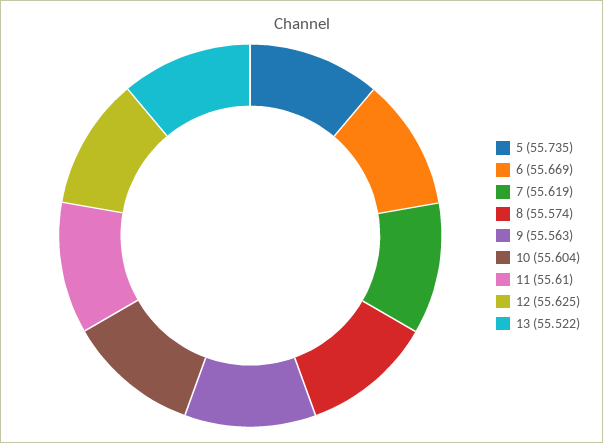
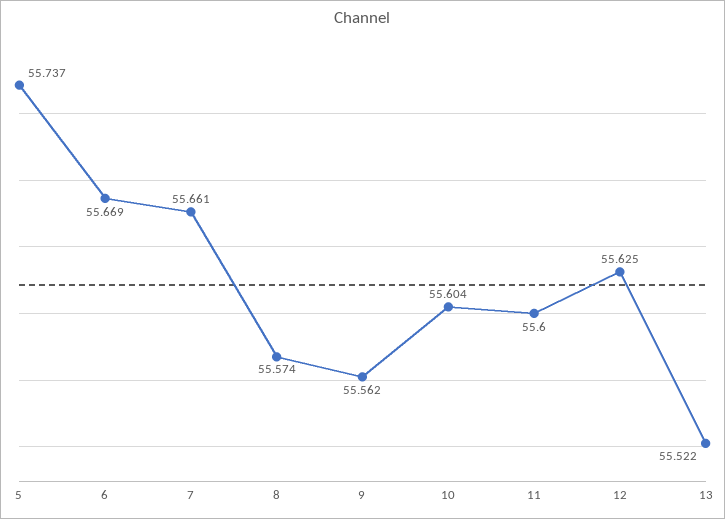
  {
-   "5": 55.735,
+   "5": 55.737,
    "6": 55.669,
-   "7": 55.619,
+   "7": 55.661,
    "8": 55.574,
-   "9": 55.563,
+   "9": 55.562,
    "10": 55.604,
-   "11": 55.61,
+   "11": 55.6,
    "12": 55.625,
    "13": 55.522
  }

